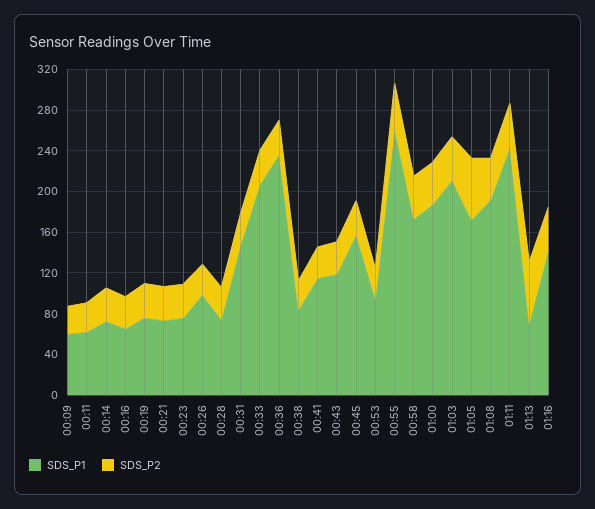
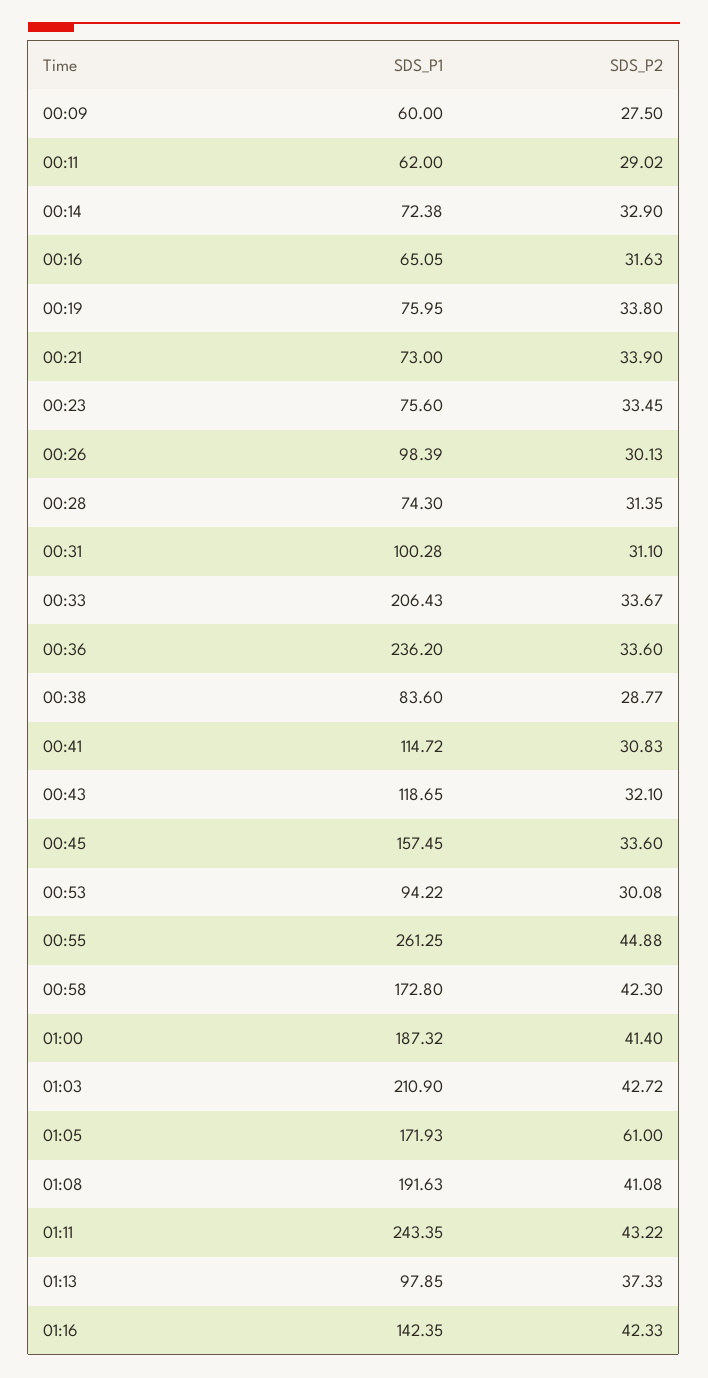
  {
    "SDS_P1": {
      "00:09": 60,
      "00:11": 62,
      "00:14": 72.38,
      "00:16": 65.05,
      "00:19": 75.95,
      "00:21": 73,
      "00:23": 75.6,
      "00:26": 98.39,
      "00:28": 74.3,
-     "00:31": 150,
+     "00:31": 100.28,
      "00:33": 206.43,
      "00:36": 236.2,
      "00:38": 83.6,
      "00:41": 114.72,
      "00:43": 118.65,
      "00:45": 157.45,
      "00:53": 94.22,
      "00:55": 261.25,
      "00:58": 172.8,
      "01:00": 187.32,
      "01:03": 210.9,
      "01:05": 171.93,
      "01:08": 191.63,
      "01:11": 243.35,
-     "01:13": 70,
+     "01:13": 97.85,
      "01:16": 142.35
    },
    "SDS_P2": {
      "00:09": 27.5,
      "00:11": 29.02,
      "00:14": 32.9,
      "00:16": 31.63,
      "00:19": 33.8,
      "00:21": 33.9,
      "00:23": 33.45,
      "00:26": 30.13,
      "00:28": 31.35,
      "00:31": 31.1,
      "00:33": 33.67,
      "00:36": 33.6,
      "00:38": 28.77,
      "00:41": 30.83,
      "00:43": 32.1,
      "00:45": 33.6,
      "00:53": 30.08,
      "00:55": 44.88,
      "00:58": 42.3,
      "01:00": 41.4,
      "01:03": 42.72,
      "01:05": 61,
      "01:08": 41.08,
      "01:11": 43.22,
-     "01:13": 60,
+     "01:13": 37.33,
      "01:16": 42.33
    }
  }

